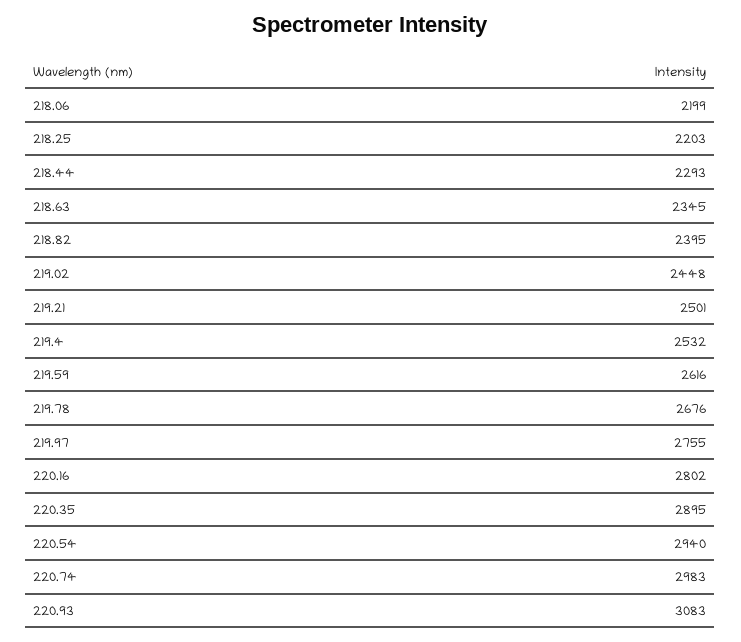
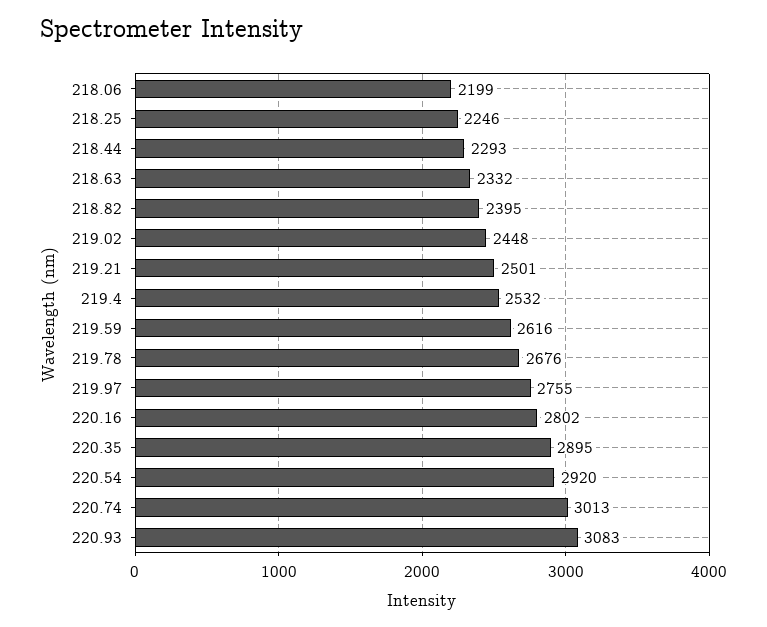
  {
    "218.06": 2199,
-   "218.25": 2203,
+   "218.25": 2246,
    "218.44": 2293,
-   "218.63": 2345,
+   "218.63": 2332,
    "218.82": 2395,
    "219.02": 2448,
    "219.21": 2501,
    "219.4": 2532,
    "219.59": 2616,
    "219.78": 2676,
    "219.97": 2755,
    "220.16": 2802,
    "220.35": 2895,
-   "220.54": 2940,
+   "220.54": 2920,
-   "220.74": 2983,
+   "220.74": 3013,
    "220.93": 3083
  }

